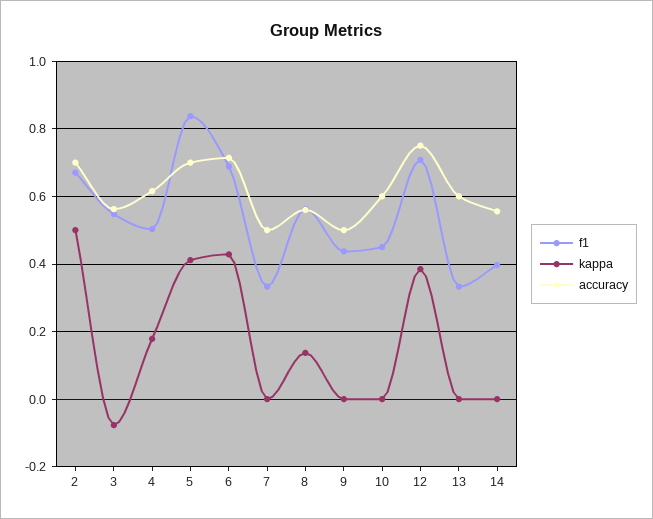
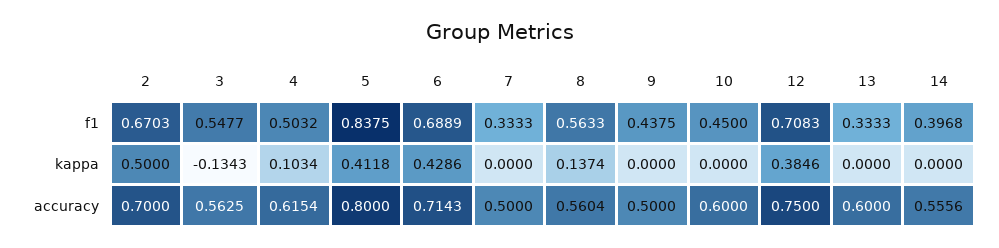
  {
    "f1": {
      "2": 0.6703,
      "3": 0.5477,
      "4": 0.5032,
      "5": 0.8375,
      "6": 0.6889,
      "7": 0.3333,
      "8": 0.5633,
      "9": 0.4375,
      "10": 0.45,
      "12": 0.7083,
      "13": 0.3333,
      "14": 0.3968
    },
    "kappa": {
      "2": 0.5,
-     "3": -0.08,
+     "3": -0.1343,
-     "4": 0.18,
+     "4": 0.1034,
      "5": 0.4118,
      "6": 0.4286,
      "7": 0,
      "8": 0.1374,
      "9": 0,
      "10": 0,
      "12": 0.3846,
      "13": 0,
      "14": 0
    },
    "accuracy": {
      "2": 0.7,
      "3": 0.5625,
      "4": 0.6154,
-     "5": 0.7,
+     "5": 0.8,
      "6": 0.7143,
      "7": 0.5,
      "8": 0.5604,
      "9": 0.5,
      "10": 0.6,
      "12": 0.75,
      "13": 0.6,
      "14": 0.5556
    }
  }

